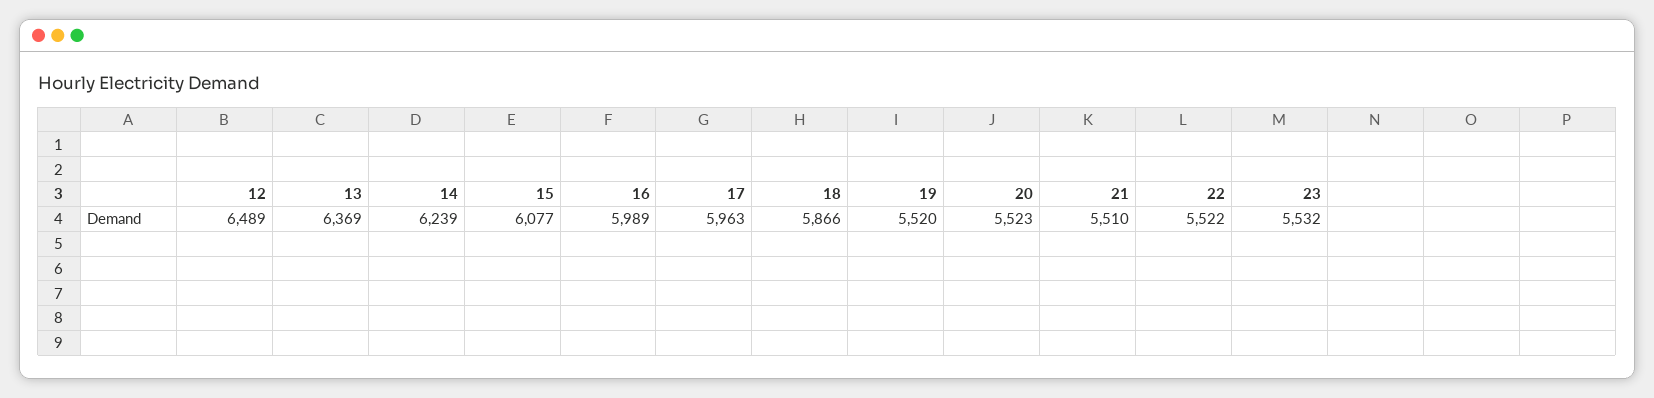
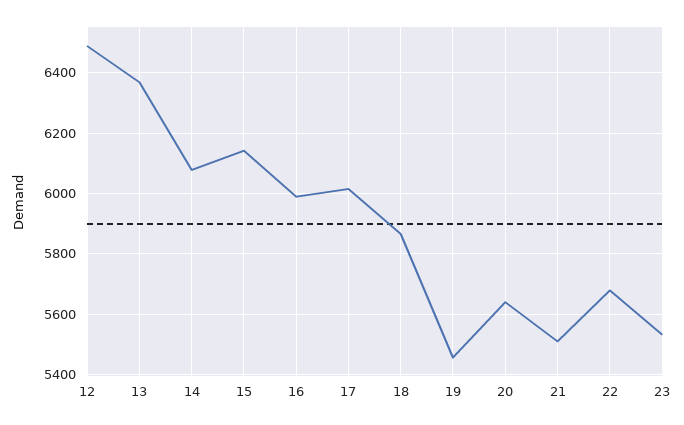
  {
    "12": 6489,
    "13": 6369,
-   "14": 6239,
+   "14": 6080,
-   "15": 6077,
+   "15": 6140,
    "16": 5989,
-   "17": 5963,
+   "17": 6020,
    "18": 5866,
-   "19": 5520,
+   "19": 5460,
-   "20": 5523,
+   "20": 5640,
    "21": 5510,
-   "22": 5522,
+   "22": 5680,
    "23": 5532
  }

